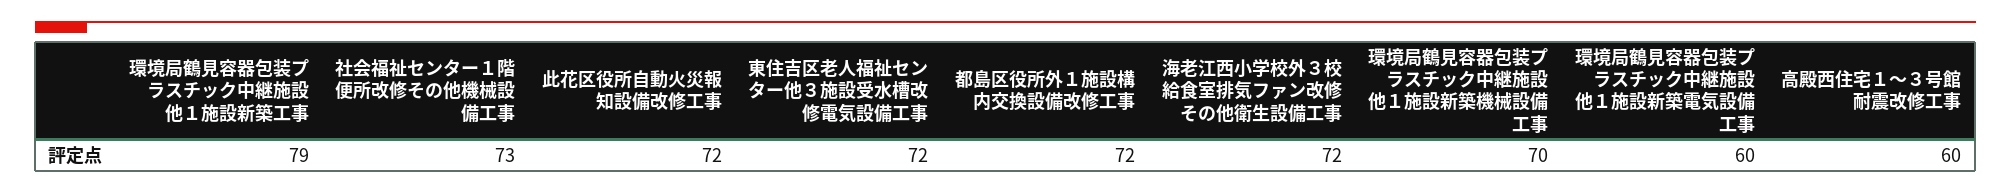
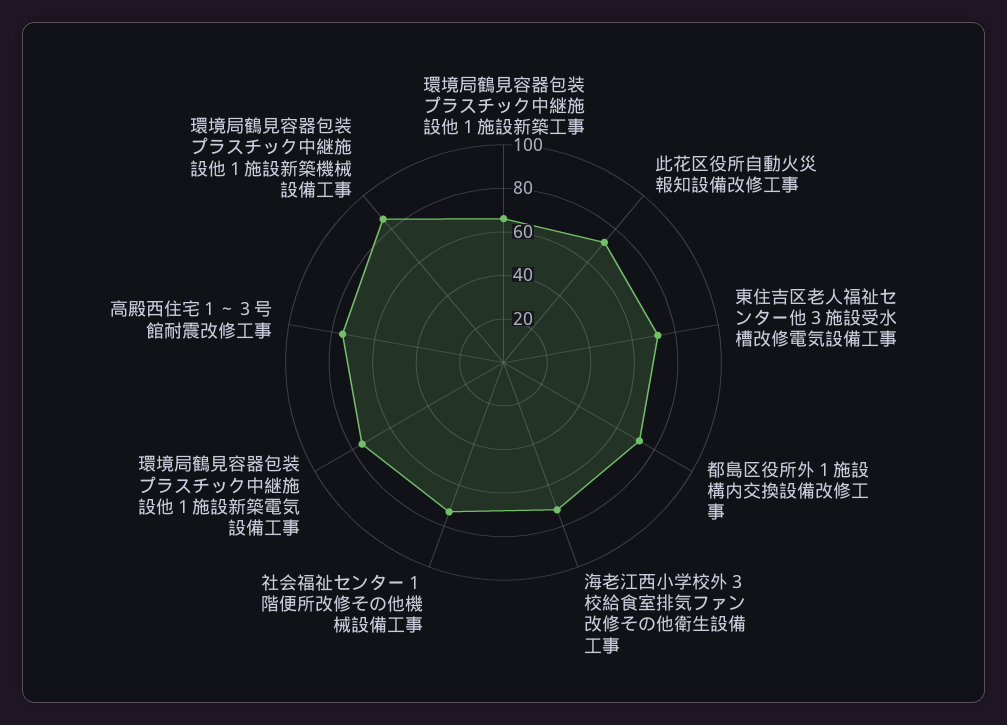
  {
-   "環境局鶴見容器包装プラスチック中継施設他１施設新築工事": 79,
+   "環境局鶴見容器包装プラスチック中継施設他１施設新築工事": 65,
    "社会福祉センター１階便所改修その他機械設備工事": 73,
    "此花区役所自動火災報知設備改修工事": 72,
    "東住吉区老人福祉センター他３施設受水槽改修電気設備工事": 72,
    "都島区役所外１施設構内交換設備改修工事": 72,
    "海老江西小学校外３校給食室排気ファン改修その他衛生設備工事": 72,
-   "環境局鶴見容器包装プラスチック中継施設他１施設新築機械設備工事": 70,
+   "環境局鶴見容器包装プラスチック中継施設他１施設新築機械設備工事": 85,
-   "環境局鶴見容器包装プラスチック中継施設他１施設新築電気設備工事": 60,
+   "環境局鶴見容器包装プラスチック中継施設他１施設新築電気設備工事": 75,
-   "高殿西住宅１～３号館耐震改修工事": 60
+   "高殿西住宅１～３号館耐震改修工事": 75
  }

